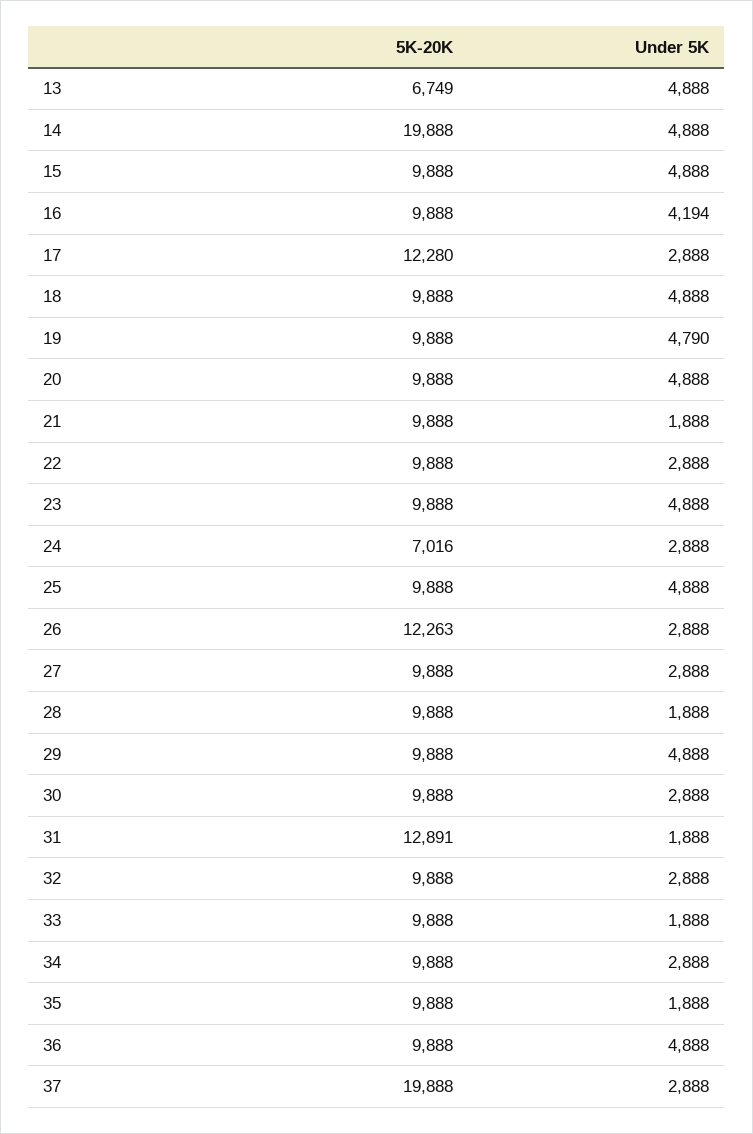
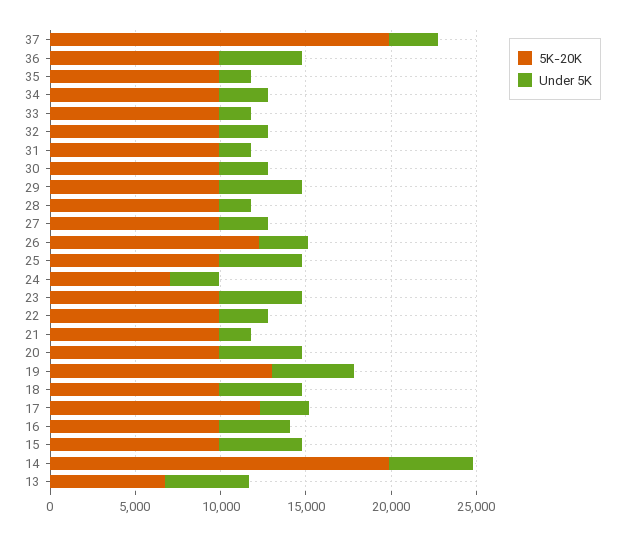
  {
    "5K-20K": {
      "13": 6749,
      "14": 19888,
      "15": 9888,
      "16": 9888,
      "17": 12280,
      "18": 9888,
-     "19": 9888,
+     "19": 13000,
      "20": 9888,
      "21": 9888,
      "22": 9888,
      "23": 9888,
      "24": 7016,
      "25": 9888,
      "26": 12263,
      "27": 9888,
      "28": 9888,
      "29": 9888,
      "30": 9888,
-     "31": 12891,
+     "31": 10000,
      "32": 9888,
      "33": 9888,
      "34": 9888,
      "35": 9888,
      "36": 9888,
      "37": 19888
    },
    "Under 5K": {
      "13": 4888,
      "14": 4888,
      "15": 4888,
      "16": 4194,
      "17": 2888,
      "18": 4888,
      "19": 4790,
      "20": 4888,
      "21": 1888,
      "22": 2888,
      "23": 4888,
      "24": 2888,
      "25": 4888,
      "26": 2888,
      "27": 2888,
      "28": 1888,
      "29": 4888,
      "30": 2888,
      "31": 1888,
      "32": 2888,
      "33": 1888,
      "34": 2888,
      "35": 1888,
      "36": 4888,
      "37": 2888
    }
  }

